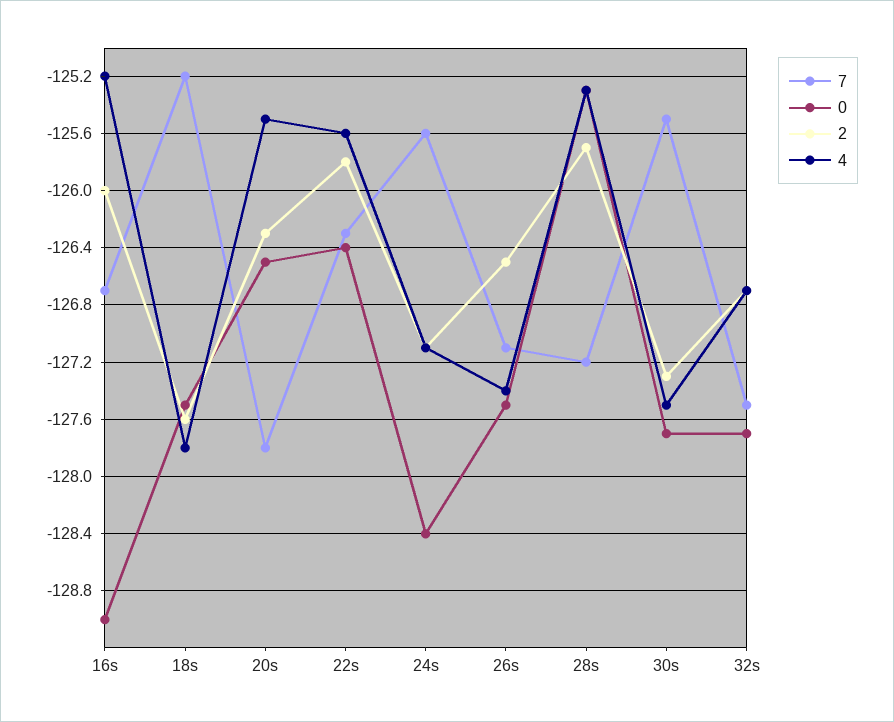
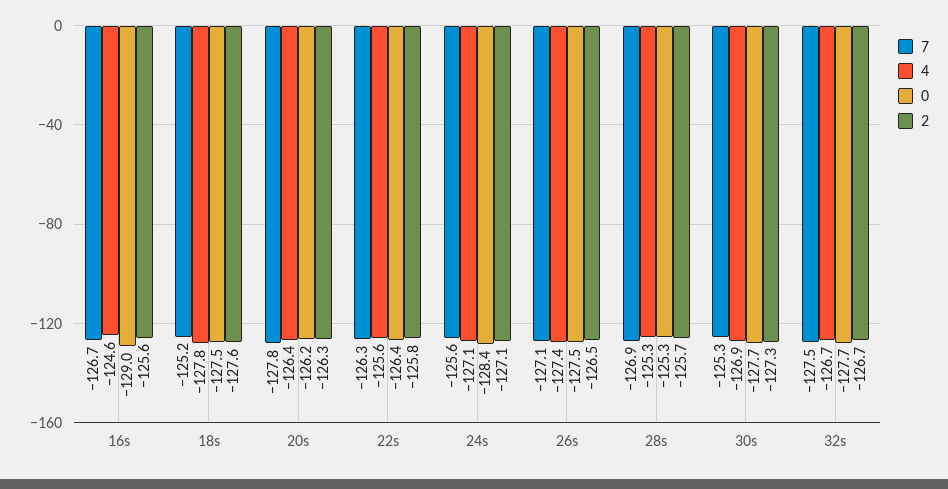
  {
    "7": {
      "16s": -126.7,
      "18s": -125.2,
      "20s": -127.8,
      "22s": -126.3,
      "24s": -125.6,
      "26s": -127.1,
-     "28s": -127.2,
+     "28s": -126.9,
-     "30s": -125.5,
+     "30s": -125.3,
      "32s": -127.5
    },
    "0": {
      "16s": -129,
      "18s": -127.5,
-     "20s": -126.5,
+     "20s": -126.2,
      "22s": -126.4,
      "24s": -128.4,
      "26s": -127.5,
      "28s": -125.3,
      "30s": -127.7,
      "32s": -127.7
    },
    "2": {
-     "16s": -126,
+     "16s": -125.6,
      "18s": -127.6,
      "20s": -126.3,
      "22s": -125.8,
      "24s": -127.1,
      "26s": -126.5,
      "28s": -125.7,
      "30s": -127.3,
      "32s": -126.7
    },
    "4": {
-     "16s": -125.2,
+     "16s": -124.6,
      "18s": -127.8,
-     "20s": -125.5,
+     "20s": -126.4,
      "22s": -125.6,
      "24s": -127.1,
      "26s": -127.4,
      "28s": -125.3,
-     "30s": -127.5,
+     "30s": -126.9,
      "32s": -126.7
    }
  }

